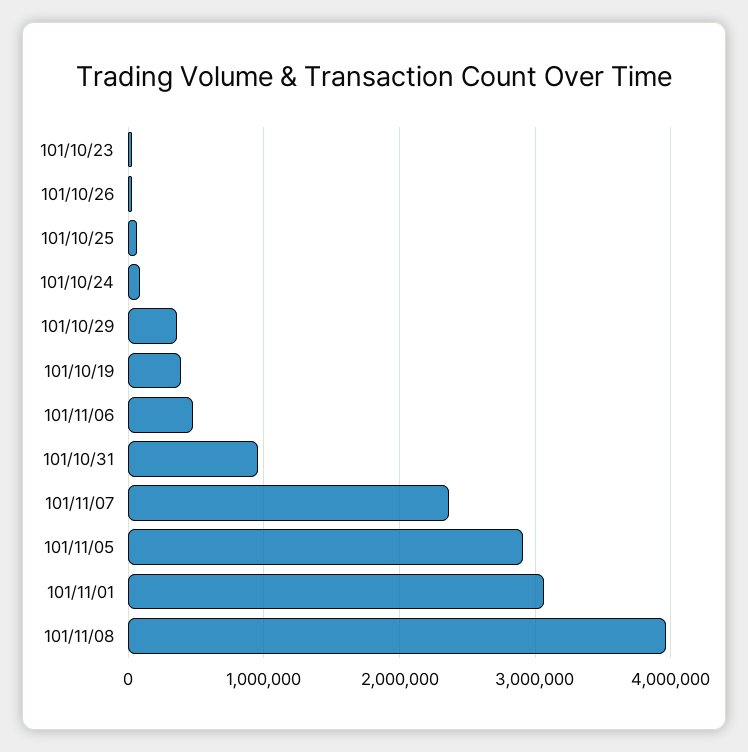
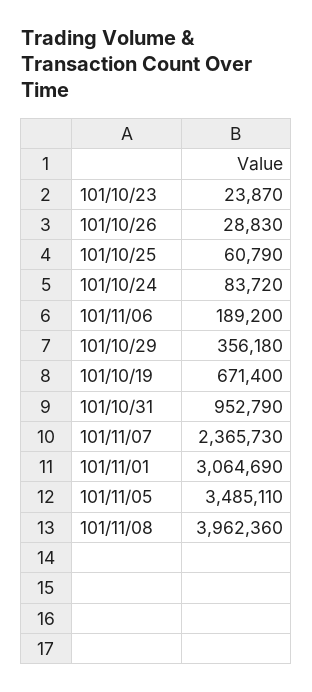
  {
    "101/10/23": 23870,
    "101/10/26": 28830,
    "101/10/25": 60790,
    "101/10/24": 83720,
    "101/10/29": 356180,
-   "101/10/19": 400000,
+   "101/10/19": 671400,
-   "101/11/06": 500000,
+   "101/11/06": 189200,
    "101/10/31": 952790,
    "101/11/07": 2365730,
-   "101/11/05": 2900000,
+   "101/11/05": 3485110,
    "101/11/01": 3064690,
    "101/11/08": 3962360
  }

